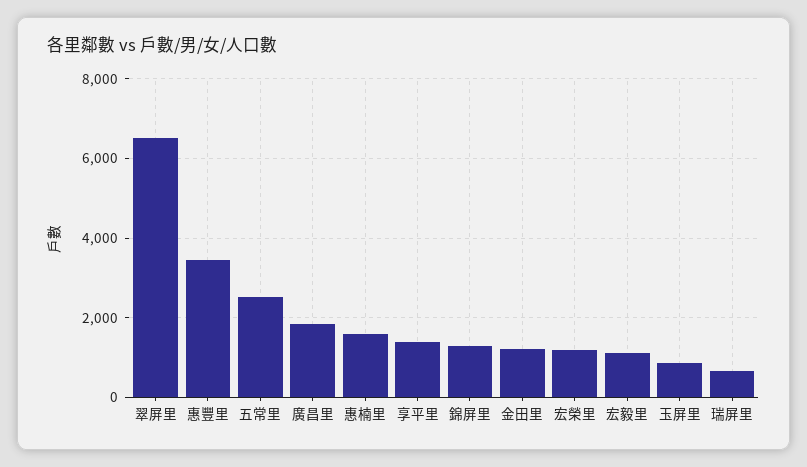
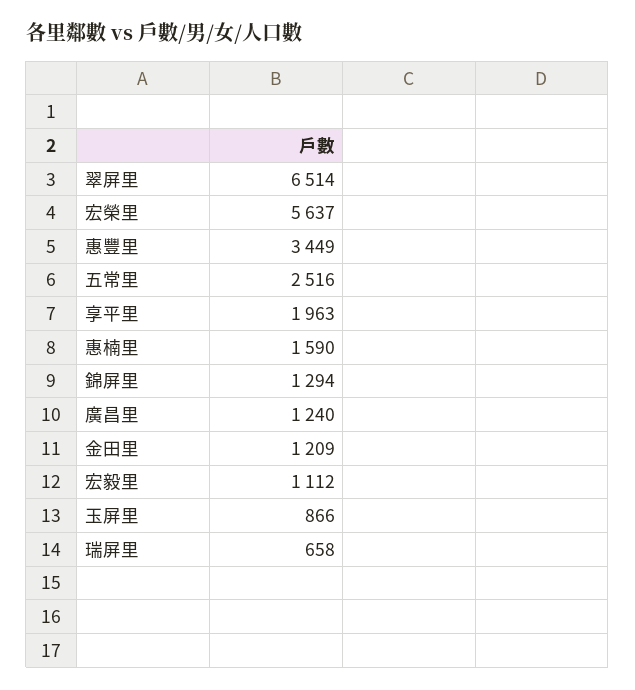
  {
    "翠屏里": 6514,
    "惠豐里": 3449,
    "五常里": 2516,
-   "廣昌里": 1800,
+   "廣昌里": 1240,
    "惠楠里": 1590,
-   "享平里": 1400,
+   "享平里": 1963,
    "錦屏里": 1294,
    "金田里": 1209,
-   "宏榮里": 1200,
+   "宏榮里": 5637,
    "宏毅里": 1112,
    "玉屏里": 866,
    "瑞屏里": 658
  }

